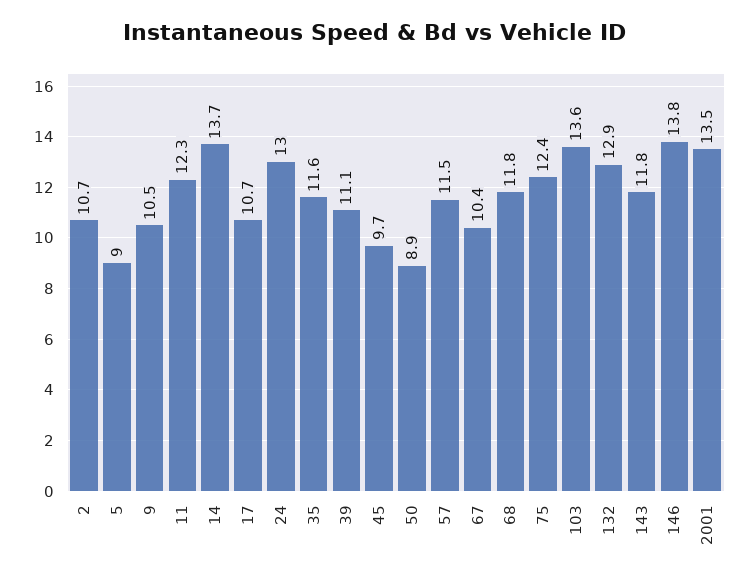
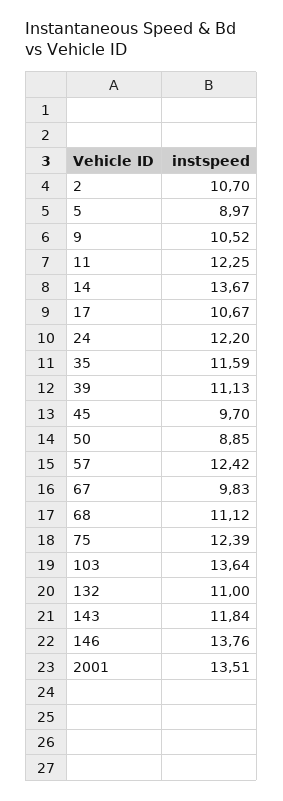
  {
    "2": 10.7,
    "5": 8.97,
    "9": 10.52,
    "11": 12.25,
    "14": 13.67,
    "17": 10.67,
-   "24": 13,
+   "24": 12.2,
    "35": 11.59,
    "39": 11.13,
    "45": 9.7,
    "50": 8.85,
-   "57": 11.5,
+   "57": 12.42,
-   "67": 10.4,
+   "67": 9.83,
-   "68": 11.8,
+   "68": 11.12,
    "75": 12.39,
    "103": 13.64,
-   "132": 12.9,
+   "132": 11,
    "143": 11.84,
    "146": 13.76,
    "2001": 13.51
  }

